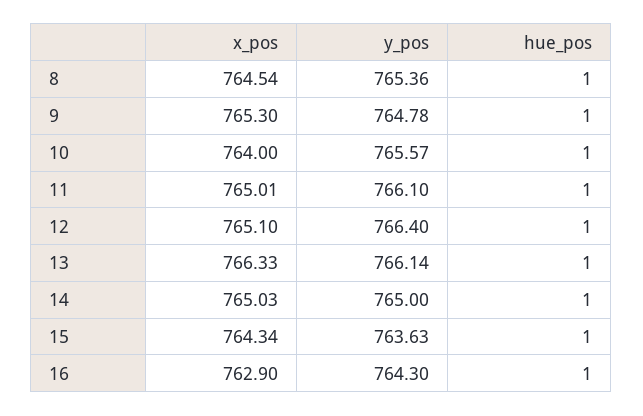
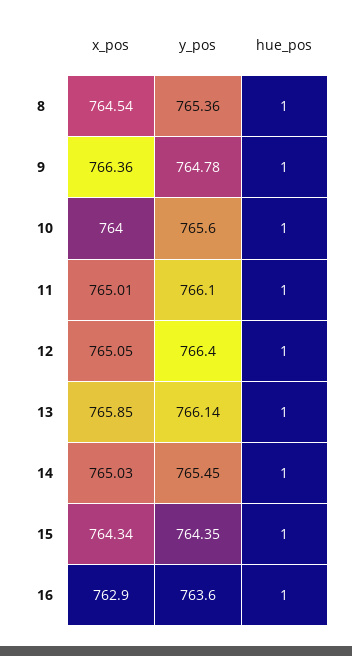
  {
    "x_pos": {
      "8": 764.54,
-     "9": 765.3,
+     "9": 766.36,
      "10": 764,
      "11": 765.01,
-     "12": 765.1,
+     "12": 765.05,
-     "13": 766.33,
+     "13": 765.85,
      "14": 765.03,
      "15": 764.34,
      "16": 762.9
    },
    "y_pos": {
      "8": 765.36,
      "9": 764.78,
-     "10": 765.57,
+     "10": 765.6,
      "11": 766.1,
      "12": 766.4,
      "13": 766.14,
-     "14": 765,
+     "14": 765.45,
-     "15": 763.63,
+     "15": 764.35,
-     "16": 764.3
+     "16": 763.6
    },
    "hue_pos": {
      "8": 1,
      "9": 1,
      "10": 1,
      "11": 1,
      "12": 1,
      "13": 1,
      "14": 1,
      "15": 1,
      "16": 1
    }
  }

